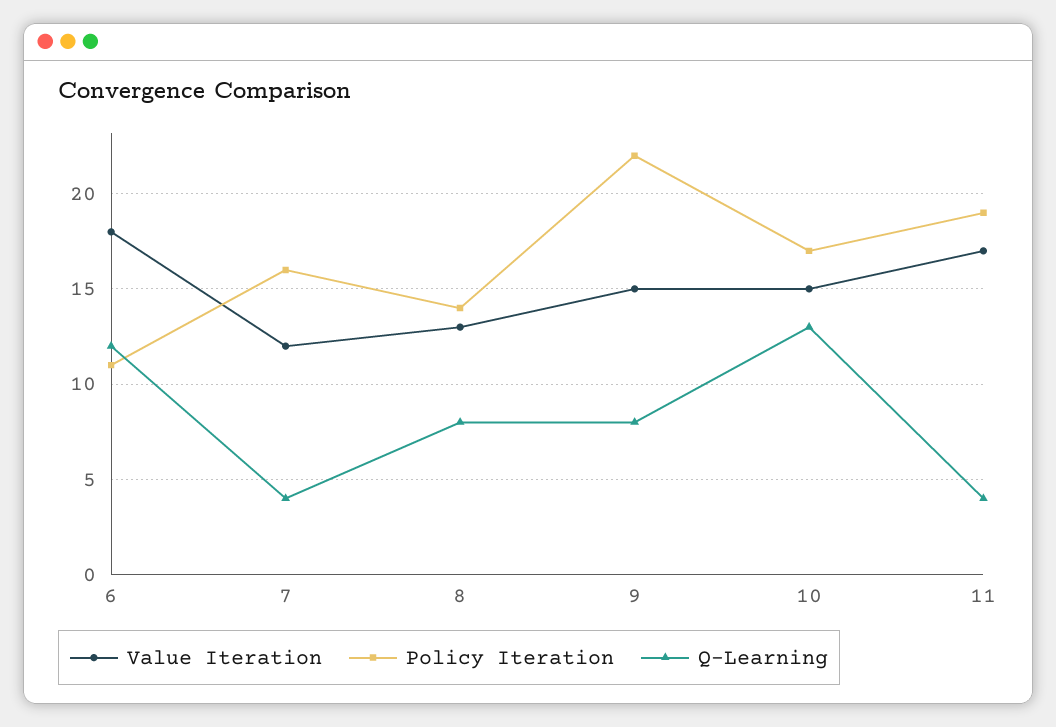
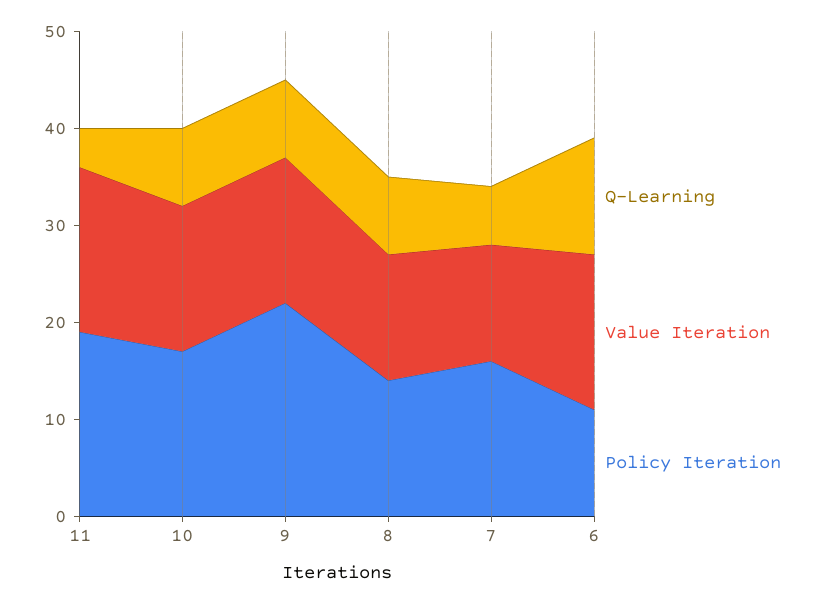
  {
    "Value Iteration": {
-     "6": 18,
+     "6": 16,
      "7": 12,
      "8": 13,
      "9": 15,
      "10": 15,
      "11": 17
    },
    "Policy Iteration": {
      "6": 11,
      "7": 16,
      "8": 14,
      "9": 22,
      "10": 17,
      "11": 19
    },
    "Q-Learning": {
      "6": 12,
-     "7": 4,
+     "7": 6,
      "8": 8,
      "9": 8,
-     "10": 13,
+     "10": 8,
      "11": 4
    }
  }

